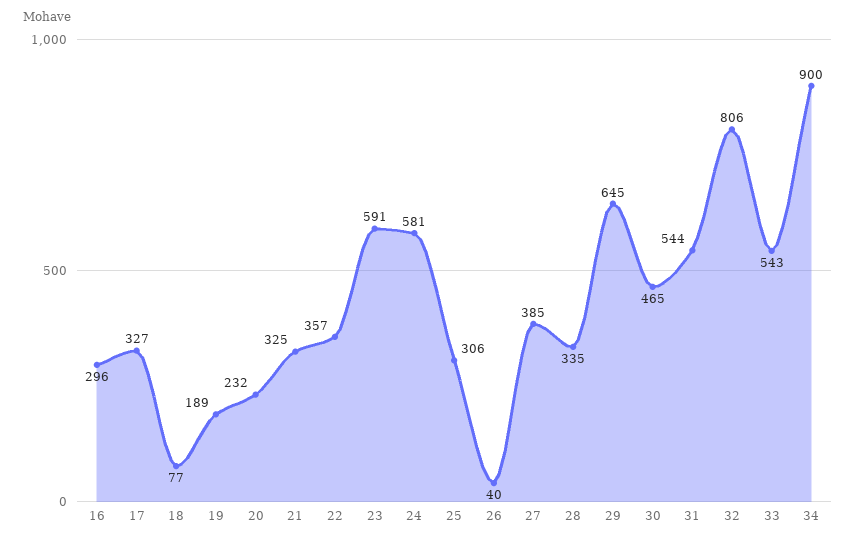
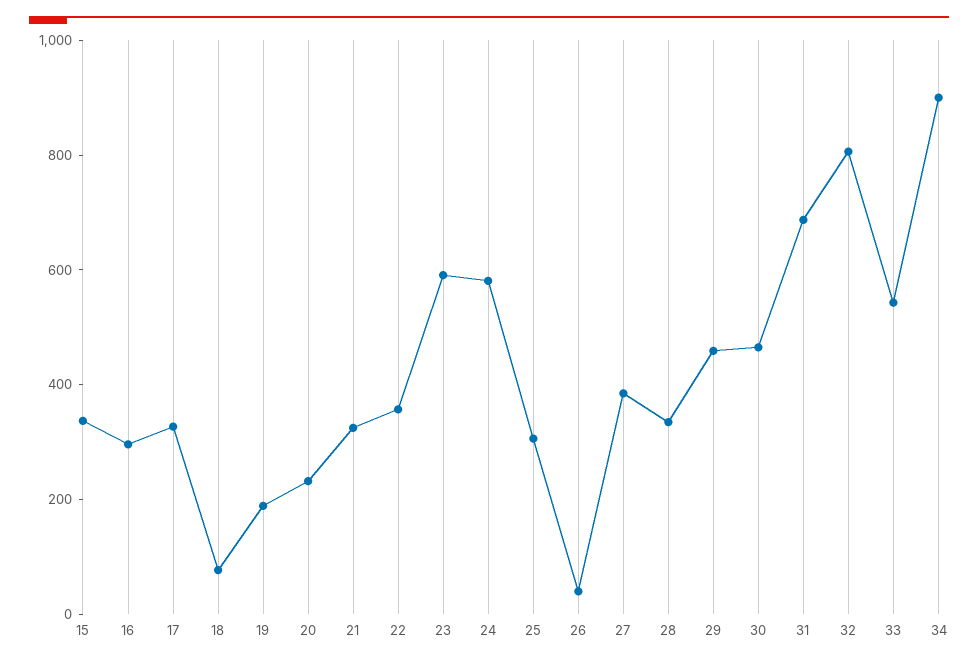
  {
    "16": 296,
    "17": 327,
    "18": 77,
    "19": 189,
    "20": 232,
    "21": 325,
    "22": 357,
    "23": 591,
    "24": 581,
    "25": 306,
    "26": 40,
    "27": 385,
    "28": 335,
-   "29": 645,
+   "29": 450,
    "30": 465,
-   "31": 544,
+   "31": 700,
    "32": 806,
    "33": 543,
-   "34": 900
+   "34": 900,
+   "15": 350
  }

